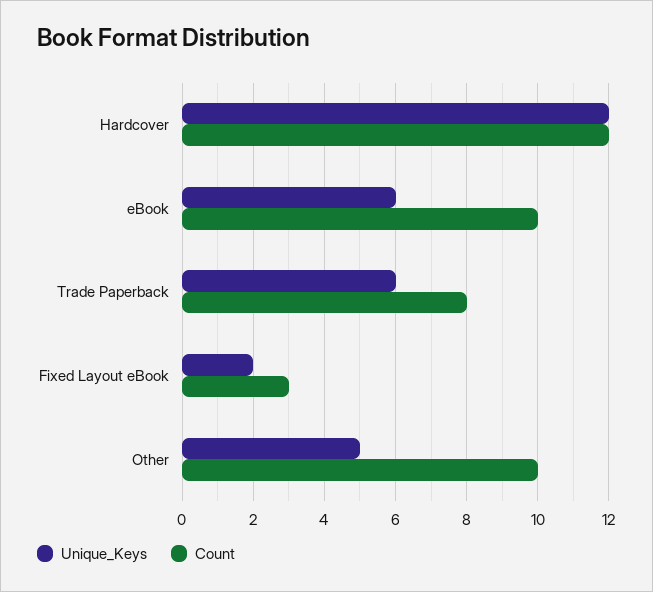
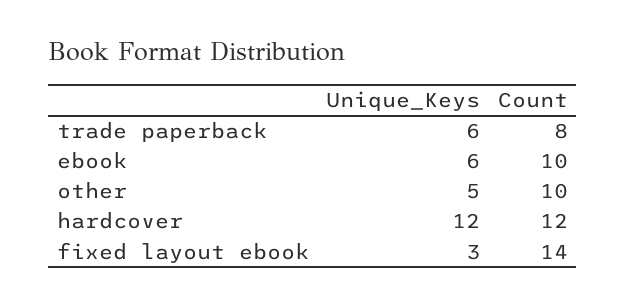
  {
    "Unique_Keys": {
      "Hardcover": 12,
      "eBook": 6,
      "Trade Paperback": 6,
-     "Fixed Layout eBook": 2,
+     "Fixed Layout eBook": 3,
      "Other": 5
    },
    "Count": {
      "Hardcover": 12,
      "eBook": 10,
      "Trade Paperback": 8,
-     "Fixed Layout eBook": 3,
+     "Fixed Layout eBook": 14,
      "Other": 10
    }
  }

